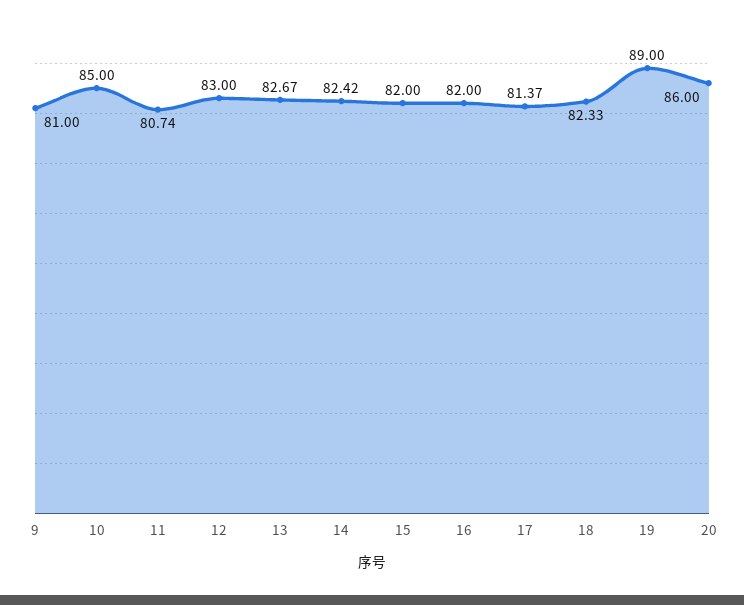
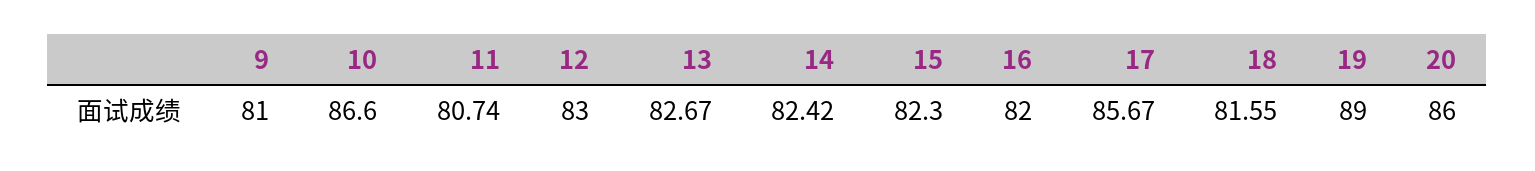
  {
    "9": 81,
-   "10": 85,
+   "10": 86.6,
    "11": 80.74,
    "12": 83,
    "13": 82.67,
    "14": 82.42,
-   "15": 82,
+   "15": 82.3,
    "16": 82,
-   "17": 81.37,
+   "17": 85.67,
-   "18": 82.33,
+   "18": 81.55,
    "19": 89,
    "20": 86
  }

